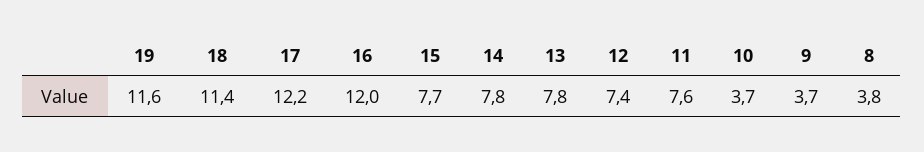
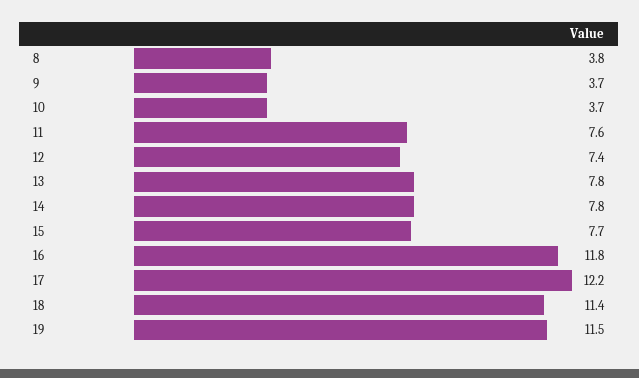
  {
-   "19": 11.6,
+   "19": 11.5,
    "18": 11.4,
    "17": 12.2,
-   "16": 12,
+   "16": 11.8,
    "15": 7.7,
    "14": 7.8,
    "13": 7.8,
    "12": 7.4,
    "11": 7.6,
    "10": 3.7,
    "9": 3.7,
    "8": 3.8
  }

